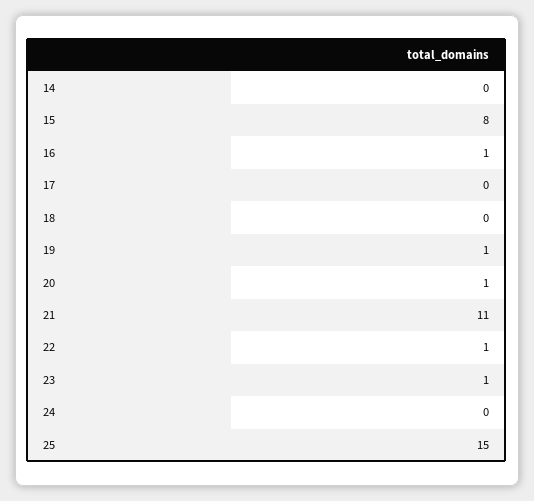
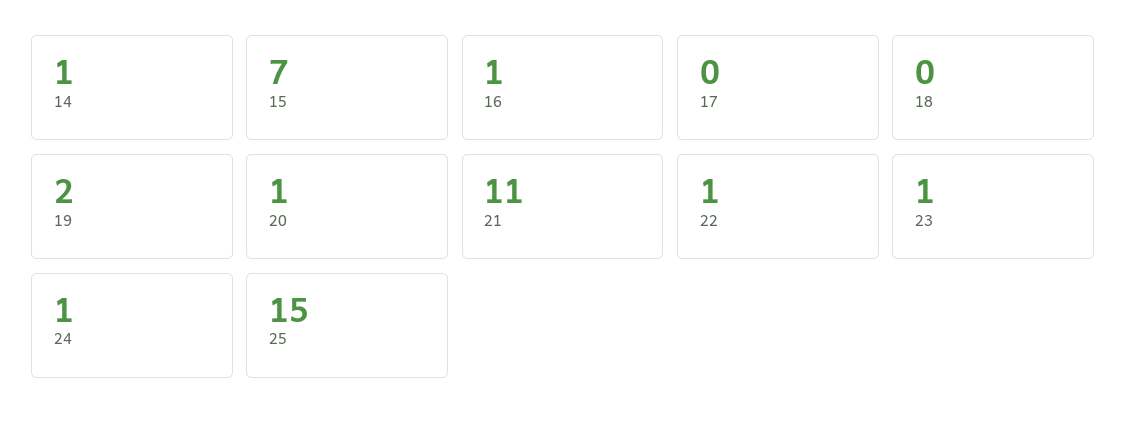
  {
-   "14": 0,
+   "14": 1,
-   "15": 8,
+   "15": 7,
    "16": 1,
    "17": 0,
    "18": 0,
-   "19": 1,
+   "19": 2,
    "20": 1,
    "21": 11,
    "22": 1,
    "23": 1,
-   "24": 0,
+   "24": 1,
    "25": 15
  }

